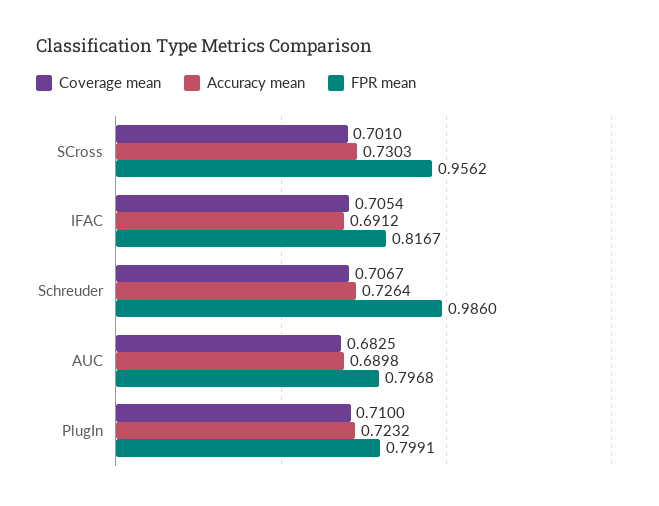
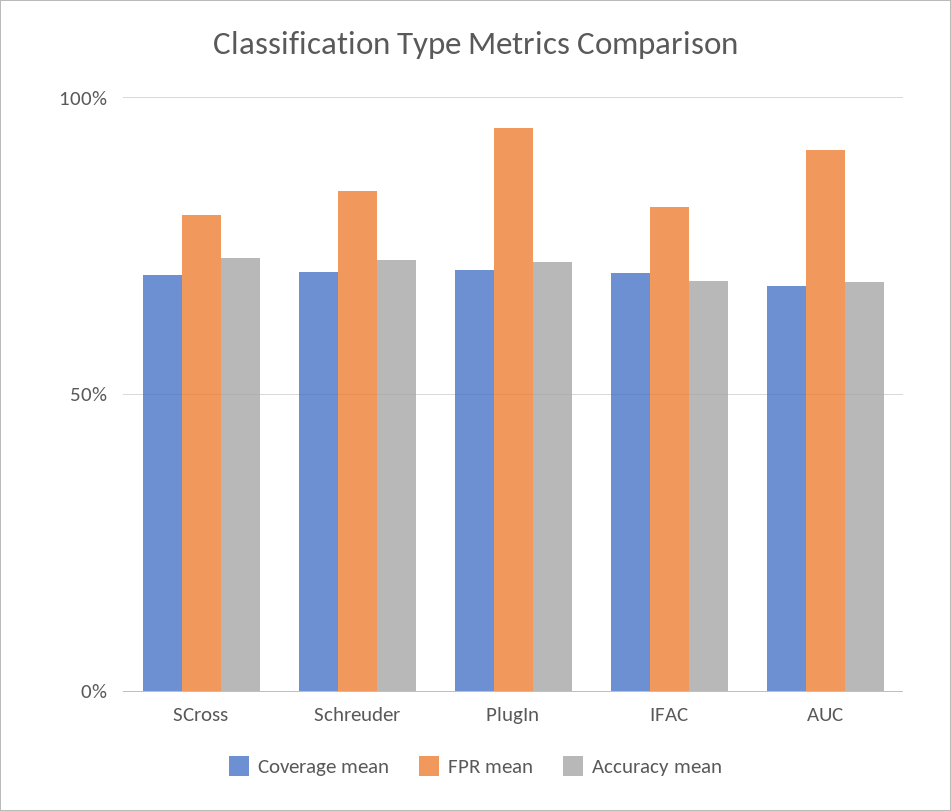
  {
    "Coverage mean": {
      "SCross": 0.701,
      "IFAC": 0.7054,
      "Schreuder": 0.7067,
      "AUC": 0.6825,
      "PlugIn": 0.71
    },
    "Accuracy mean": {
      "SCross": 0.7303,
      "IFAC": 0.6912,
      "Schreuder": 0.7264,
      "AUC": 0.6898,
      "PlugIn": 0.7232
    },
    "FPR mean": {
-     "SCross": 0.9562,
+     "SCross": 0.8,
      "IFAC": 0.8167,
-     "Schreuder": 0.986,
+     "Schreuder": 0.85,
-     "AUC": 0.7968,
+     "AUC": 0.9,
-     "PlugIn": 0.7991
+     "PlugIn": 0.95
    }
  }

